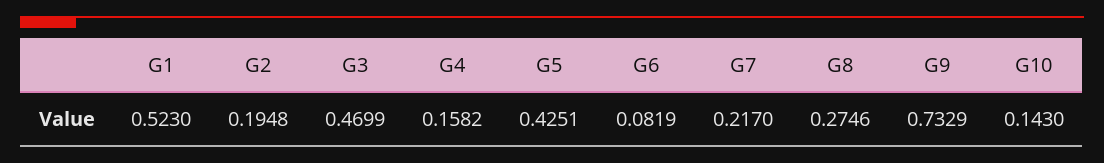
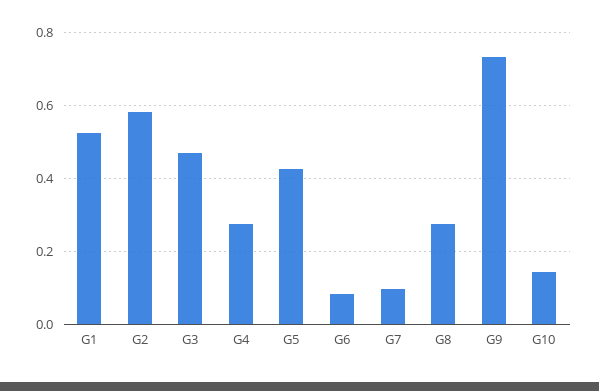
  {
    "G1": 0.523,
-   "G2": 0.1948,
+   "G2": 0.58,
    "G3": 0.4699,
-   "G4": 0.1582,
+   "G4": 0.28,
    "G5": 0.4251,
    "G6": 0.0819,
-   "G7": 0.217,
+   "G7": 0.1,
    "G8": 0.2746,
    "G9": 0.7329,
    "G10": 0.143
  }

